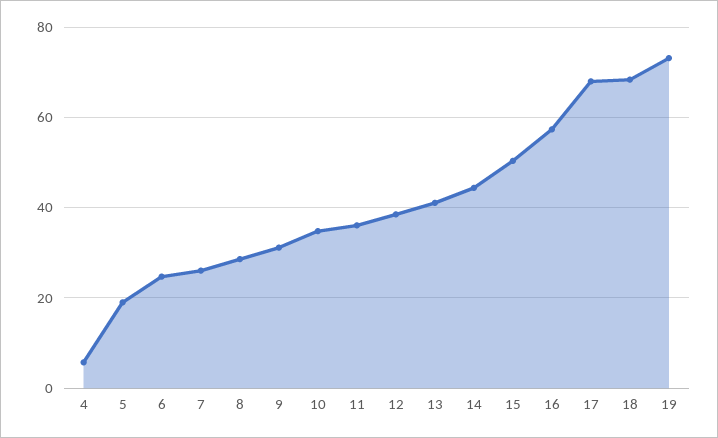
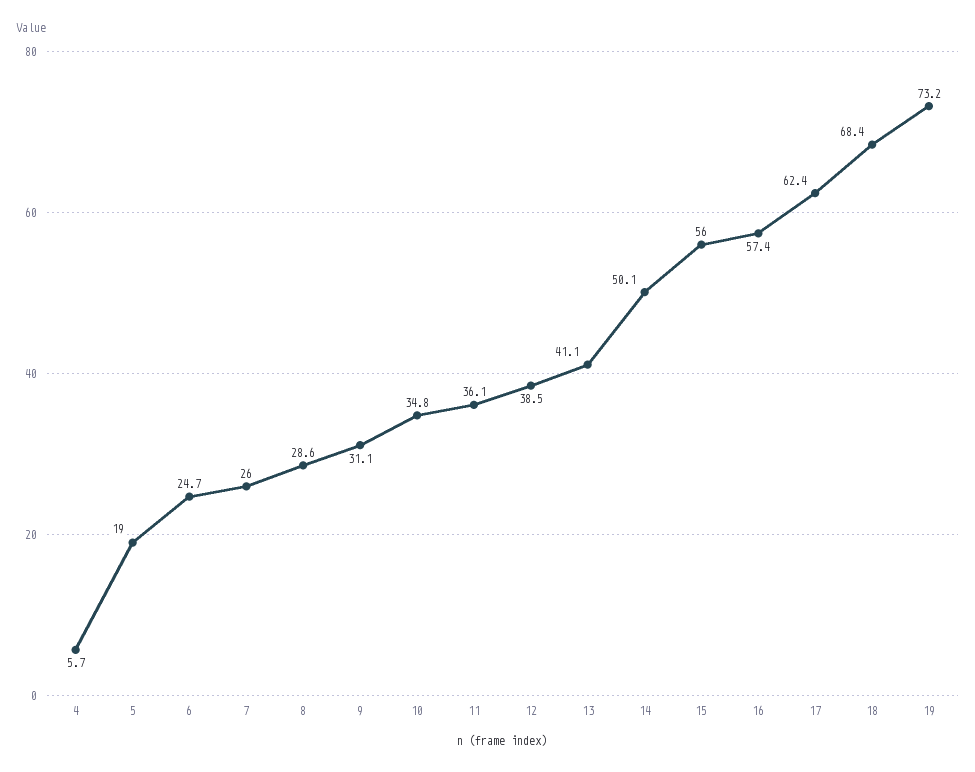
  {
    "4": 5.7,
    "5": 19,
    "6": 24.7,
    "7": 26,
    "8": 28.6,
    "9": 31.1,
    "10": 34.8,
    "11": 36.1,
    "12": 38.5,
    "13": 41.1,
-   "14": 44,
+   "14": 50.1,
-   "15": 50,
+   "15": 56,
    "16": 57.4,
-   "17": 68,
+   "17": 62.4,
    "18": 68.4,
    "19": 73.2
  }

